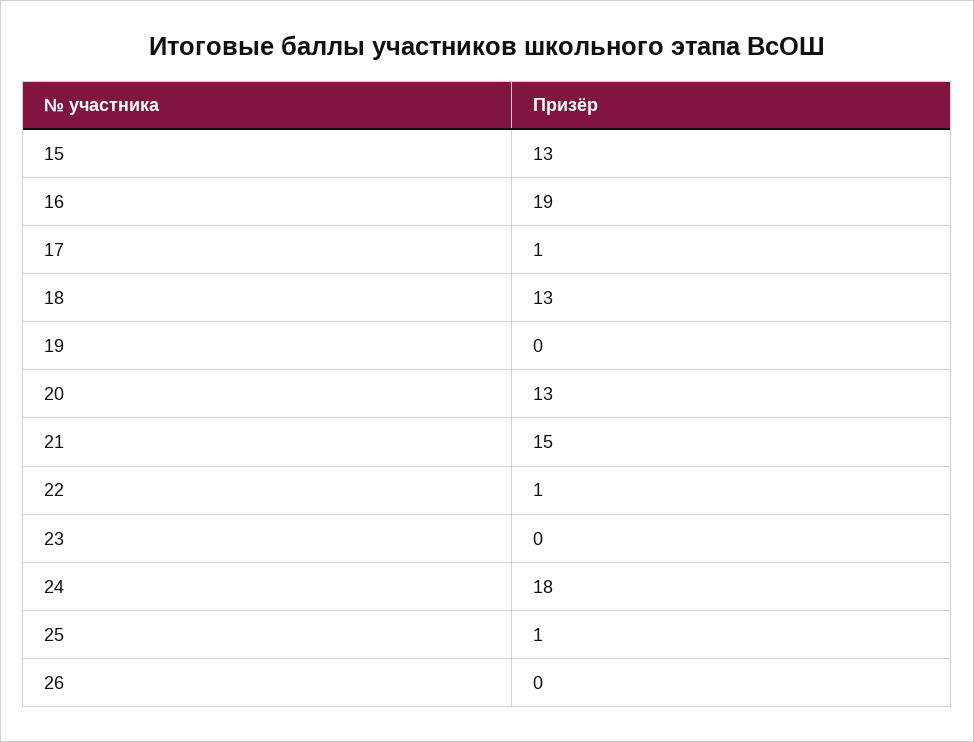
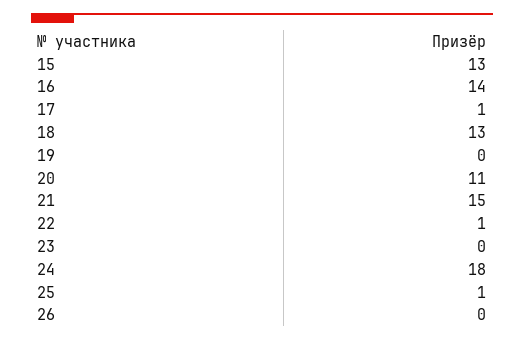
  {
    "15": 13,
-   "16": 19,
+   "16": 14,
    "17": 1,
    "18": 13,
    "19": 0,
-   "20": 13,
+   "20": 11,
    "21": 15,
    "22": 1,
    "23": 0,
    "24": 18,
    "25": 1,
    "26": 0
  }

